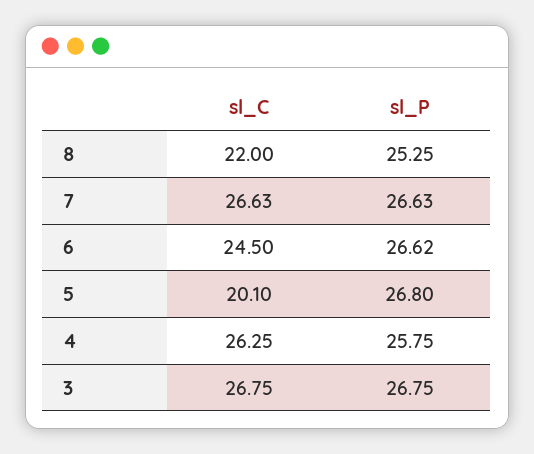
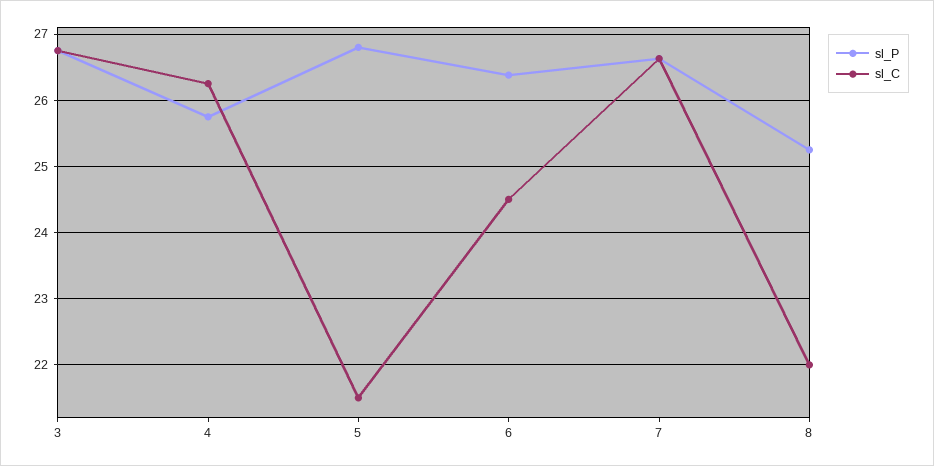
  {
    "sl_C": {
      "8": 22,
      "7": 26.63,
      "6": 24.5,
-     "5": 20.1,
+     "5": 21.5,
      "4": 26.25,
      "3": 26.75
    },
    "sl_P": {
      "8": 25.25,
      "7": 26.63,
-     "6": 26.62,
+     "6": 26.4,
      "5": 26.8,
      "4": 25.75,
      "3": 26.75
    }
  }

